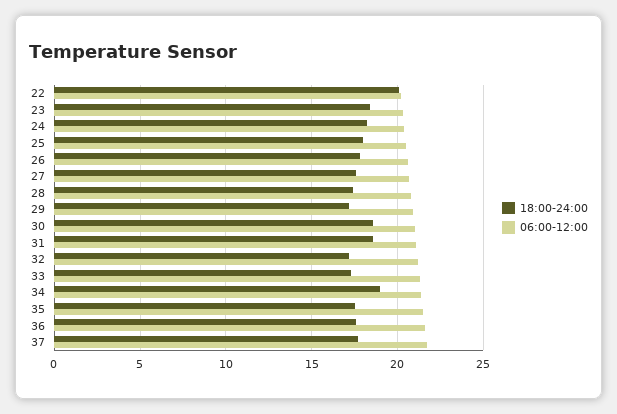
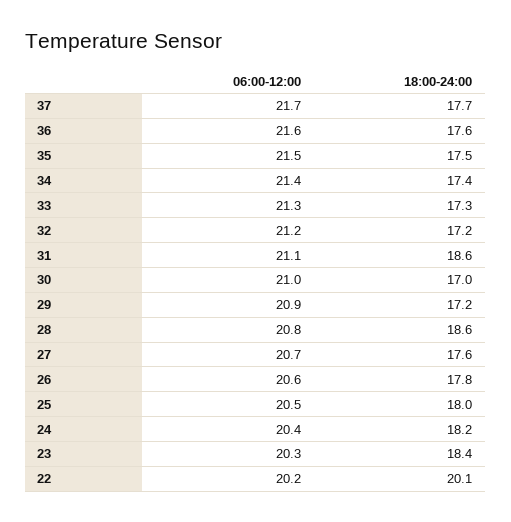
  {
    "18:00-24:00": {
      "22": 20.1,
      "23": 18.4,
      "24": 18.2,
      "25": 18,
      "26": 17.8,
      "27": 17.6,
-     "28": 17.5,
+     "28": 18.6,
      "29": 17.2,
-     "30": 18.5,
+     "30": 17,
      "31": 18.6,
      "32": 17.2,
      "33": 17.3,
-     "34": 19,
+     "34": 17.4,
      "35": 17.5,
      "36": 17.6,
      "37": 17.7
    },
    "06:00-12:00": {
      "22": 20.2,
      "23": 20.3,
      "24": 20.4,
      "25": 20.5,
      "26": 20.6,
      "27": 20.7,
      "28": 20.8,
      "29": 20.9,
      "30": 21,
      "31": 21.1,
      "32": 21.2,
      "33": 21.3,
      "34": 21.4,
      "35": 21.5,
      "36": 21.6,
      "37": 21.7
    }
  }

